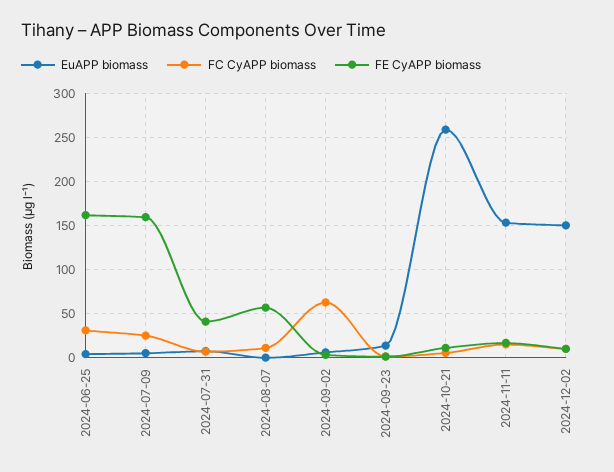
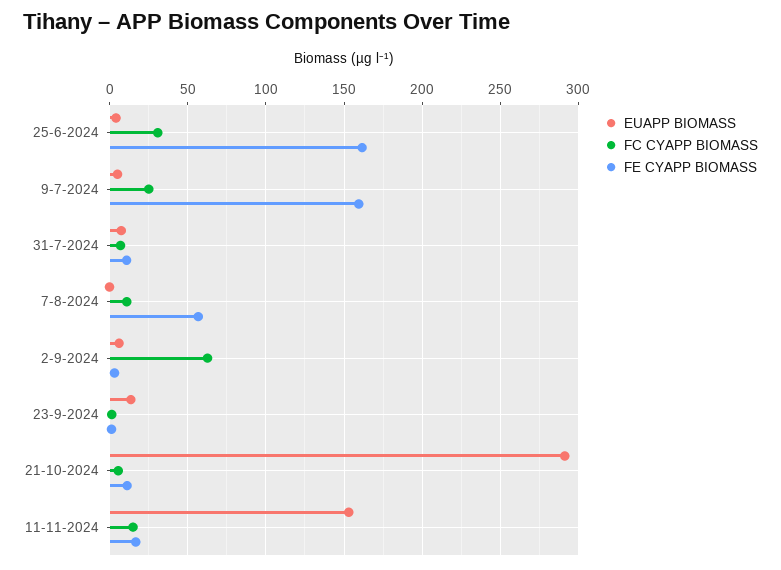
  {
    "EuAPP biomass": {
      "2024-06-25": 5,
      "2024-07-09": 5,
      "2024-07-31": 5,
      "2024-08-07": 0,
      "2024-09-02": 5,
      "2024-09-23": 15,
-     "2024-10-21": 260,
+     "2024-10-21": 290,
-     "2024-11-11": 155,
+     "2024-11-11": 155
-     "2024-12-02": 150
    },
    "FC CyAPP biomass": {
      "2024-06-25": 30,
      "2024-07-09": 25,
      "2024-07-31": 5,
      "2024-08-07": 10,
      "2024-09-02": 65,
      "2024-09-23": 0,
      "2024-10-21": 5,
-     "2024-11-11": 15,
+     "2024-11-11": 15
-     "2024-12-02": 10
    },
    "FE CyAPP biomass": {
      "2024-06-25": 160,
      "2024-07-09": 160,
-     "2024-07-31": 40,
+     "2024-07-31": 10,
      "2024-08-07": 55,
      "2024-09-02": 5,
      "2024-09-23": 0,
      "2024-10-21": 10,
-     "2024-11-11": 15,
+     "2024-11-11": 15
-     "2024-12-02": 10
    }
  }

